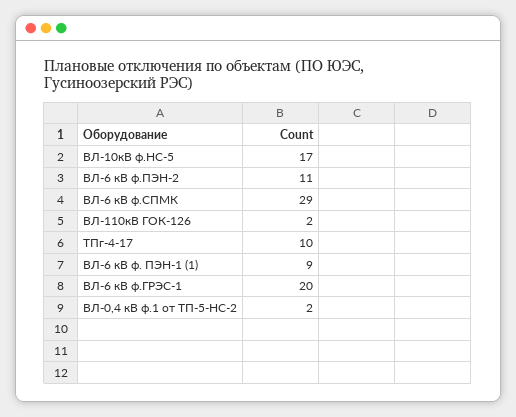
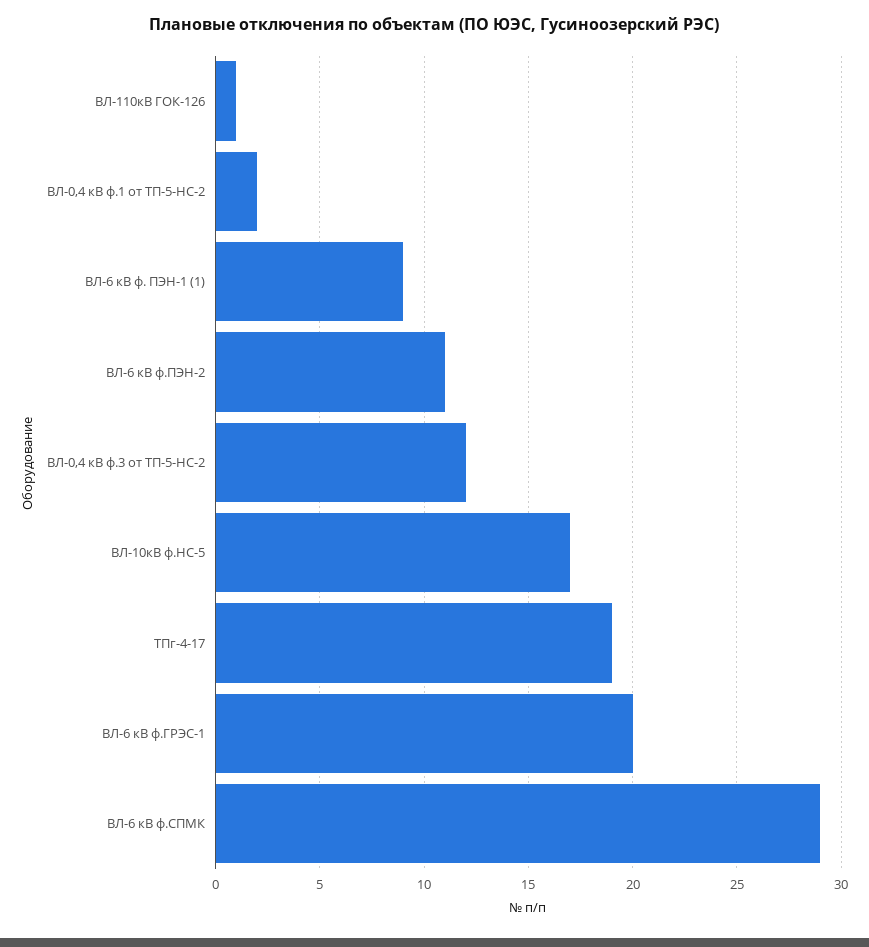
  {
    "ВЛ-10кВ ф.НС-5": 17,
    "ВЛ-6 кВ ф.ПЭН-2": 11,
    "ВЛ-6 кВ ф.СПМК": 29,
-   "ВЛ-110кВ ГОК-126": 2,
+   "ВЛ-110кВ ГОК-126": 1,
-   "ТПг-4-17": 10,
+   "ТПг-4-17": 19,
    "ВЛ-6 кВ ф. ПЭН-1 (1)": 9,
    "ВЛ-6 кВ ф.ГРЭС-1": 20,
-   "ВЛ-0,4 кВ ф.1 от ТП-5-НС-2": 2
+   "ВЛ-0,4 кВ ф.1 от ТП-5-НС-2": 2,
+   "ВЛ-0,4 кВ ф.3 от ТП-5-НС-2": 12
  }

